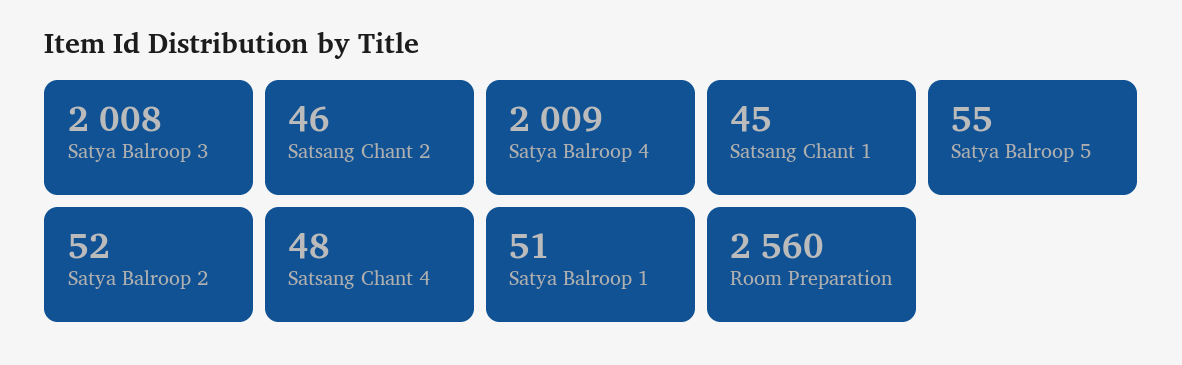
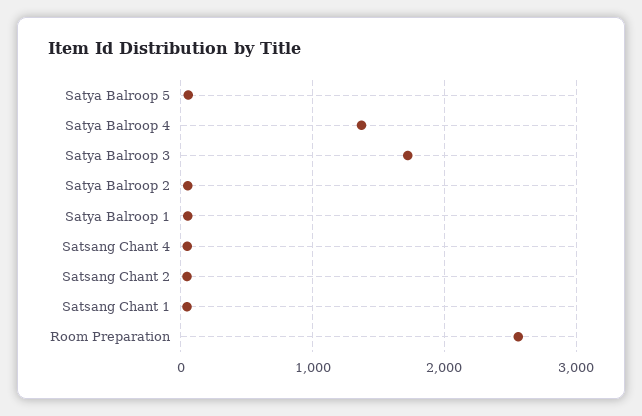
  {
-   "Satya Balroop 3": 2008,
+   "Satya Balroop 3": 1700,
    "Satsang Chant 2": 46,
-   "Satya Balroop 4": 2009,
+   "Satya Balroop 4": 1400,
    "Satsang Chant 1": 45,
    "Satya Balroop 5": 55,
    "Satya Balroop 2": 52,
    "Satsang Chant 4": 48,
    "Satya Balroop 1": 51,
    "Room Preparation": 2560
  }

